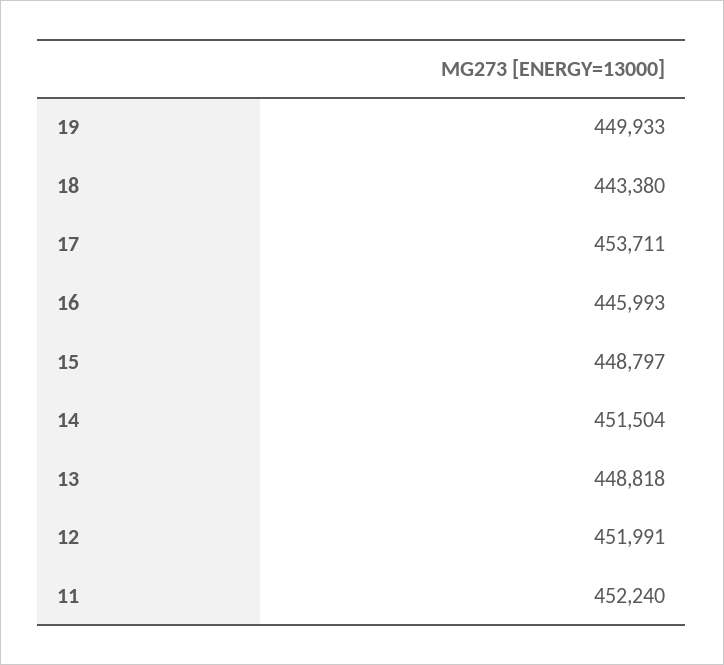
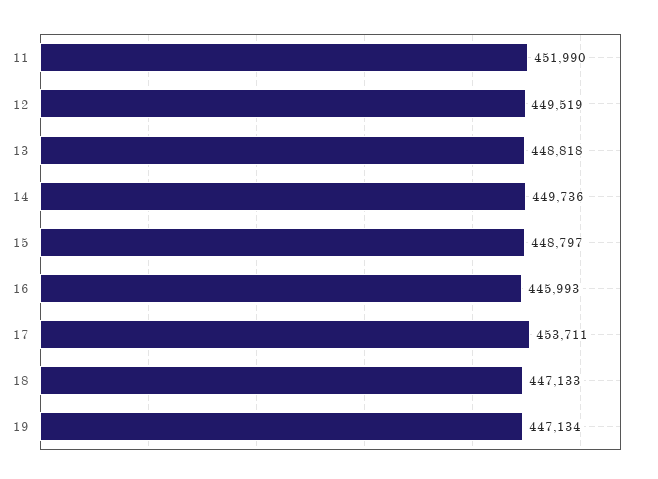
  {
-   "19": 449933,
+   "19": 447134,
-   "18": 443380,
+   "18": 447133,
    "17": 453711,
    "16": 445993,
    "15": 448797,
-   "14": 451504,
+   "14": 449736,
    "13": 448818,
-   "12": 451991,
+   "12": 449519,
-   "11": 452240
+   "11": 451990
  }

